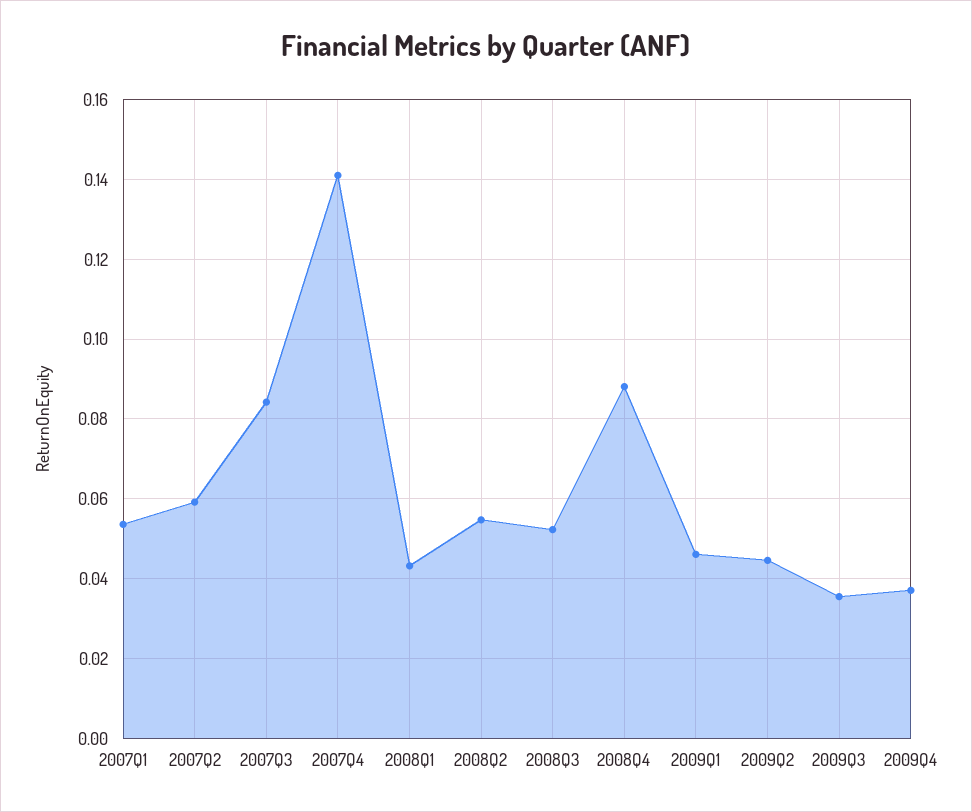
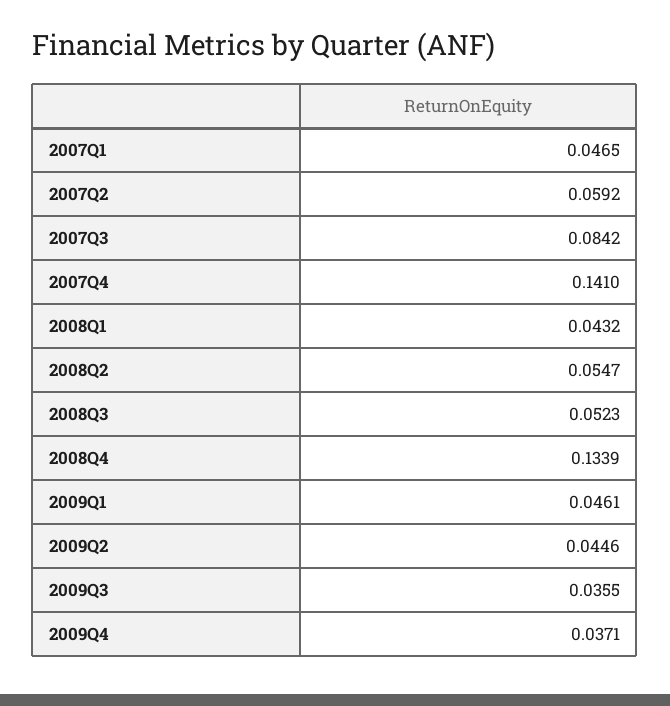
  {
-   "2007Q1": 0.054,
+   "2007Q1": 0.0465,
    "2007Q2": 0.0592,
    "2007Q3": 0.0842,
    "2007Q4": 0.141,
    "2008Q1": 0.0432,
    "2008Q2": 0.0547,
    "2008Q3": 0.0523,
-   "2008Q4": 0.088,
+   "2008Q4": 0.1339,
    "2009Q1": 0.0461,
    "2009Q2": 0.0446,
    "2009Q3": 0.0355,
    "2009Q4": 0.0371
  }

